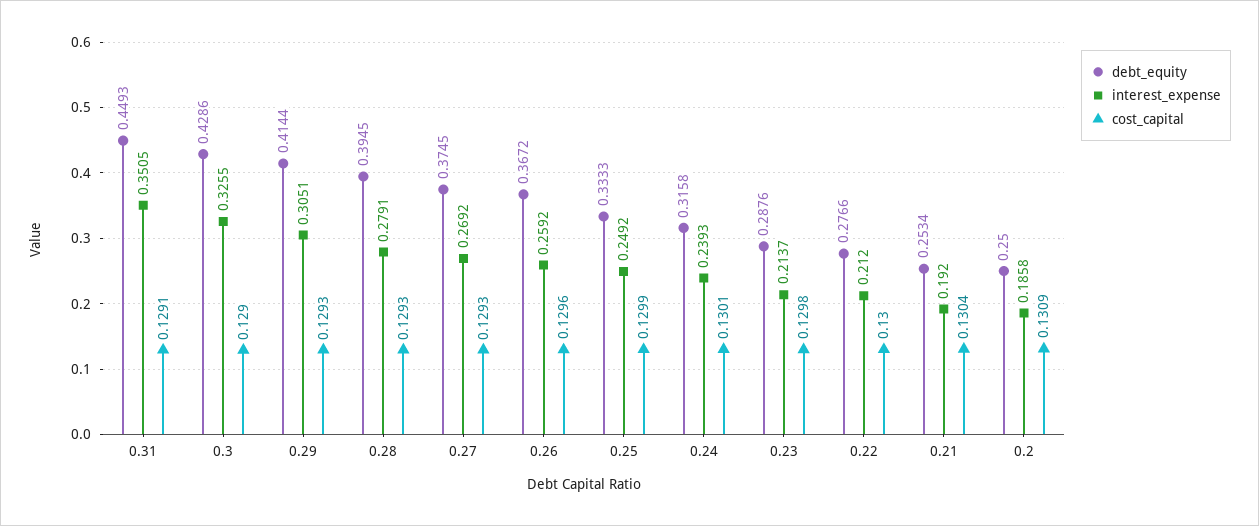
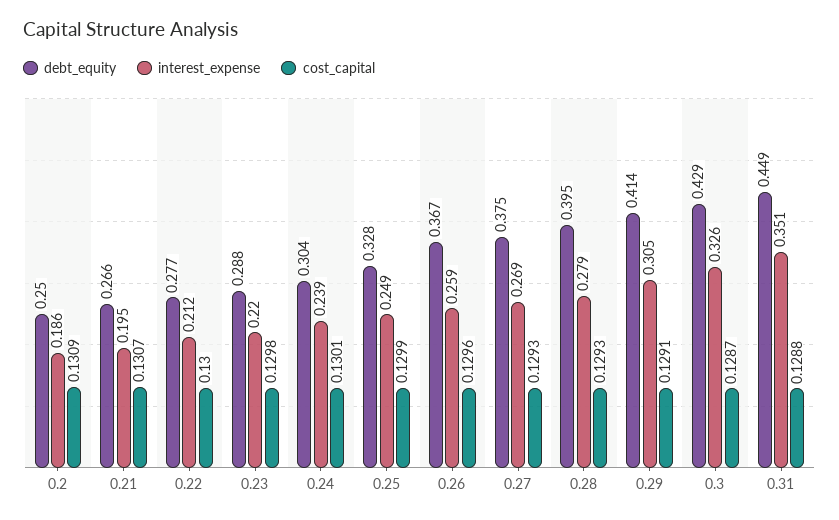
  {
    "debt_equity": {
      "0.31": 0.4493,
      "0.3": 0.4286,
      "0.29": 0.4144,
      "0.28": 0.3945,
      "0.27": 0.3745,
      "0.26": 0.3672,
-     "0.25": 0.3333,
+     "0.25": 0.328,
-     "0.24": 0.3158,
+     "0.24": 0.304,
      "0.23": 0.2876,
      "0.22": 0.2766,
-     "0.21": 0.2534,
+     "0.21": 0.266,
      "0.2": 0.25
    },
    "interest_expense": {
      "0.31": 0.3505,
      "0.3": 0.3255,
      "0.29": 0.3051,
      "0.28": 0.2791,
      "0.27": 0.2692,
      "0.26": 0.2592,
      "0.25": 0.2492,
      "0.24": 0.2393,
-     "0.23": 0.2137,
+     "0.23": 0.22,
      "0.22": 0.212,
-     "0.21": 0.192,
+     "0.21": 0.195,
      "0.2": 0.1858
    },
    "cost_capital": {
-     "0.31": 0.1291,
+     "0.31": 0.1288,
-     "0.3": 0.129,
+     "0.3": 0.1287,
-     "0.29": 0.1293,
+     "0.29": 0.1291,
      "0.28": 0.1293,
      "0.27": 0.1293,
      "0.26": 0.1296,
      "0.25": 0.1299,
      "0.24": 0.1301,
      "0.23": 0.1298,
      "0.22": 0.13,
-     "0.21": 0.1304,
+     "0.21": 0.1307,
      "0.2": 0.1309
    }
  }

